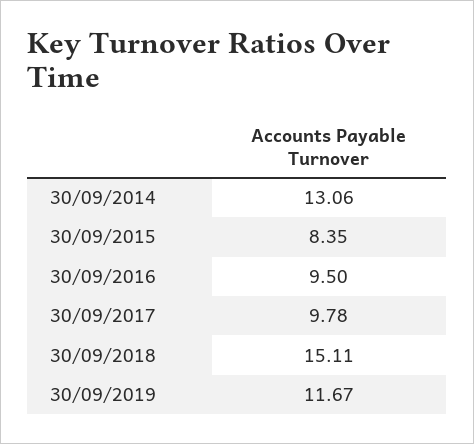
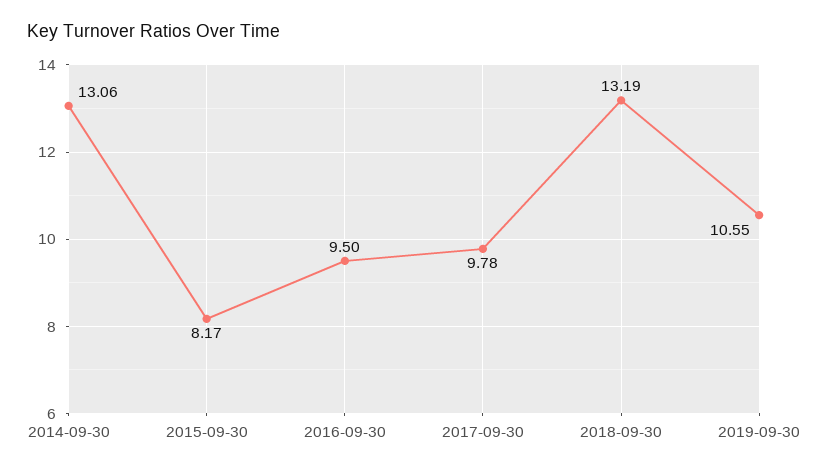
  {
    "30/09/2014": 13.06,
-   "30/09/2015": 8.35,
+   "30/09/2015": 8.17,
    "30/09/2016": 9.5,
    "30/09/2017": 9.78,
-   "30/09/2018": 15.11,
+   "30/09/2018": 13.19,
-   "30/09/2019": 11.67
+   "30/09/2019": 10.55
  }

